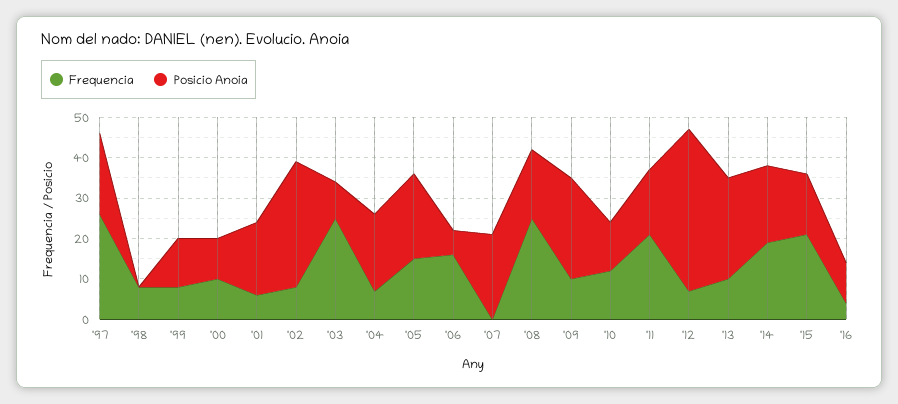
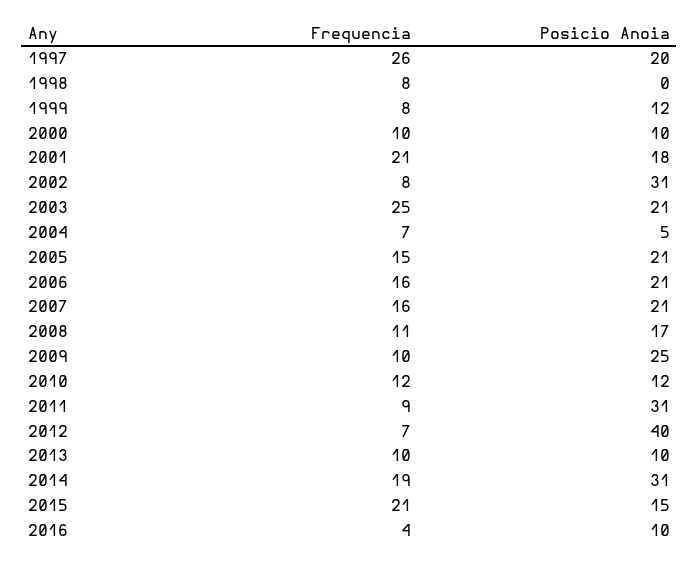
  {
    "Frequencia": {
      "'97": 26,
      "'98": 8,
      "'99": 8,
      "'00": 10,
-     "'01": 5,
+     "'01": 21,
      "'02": 8,
      "'03": 25,
      "'04": 7,
      "'05": 15,
      "'06": 16,
-     "'07": 0,
+     "'07": 16,
-     "'08": 25,
+     "'08": 11,
      "'09": 10,
      "'10": 12,
-     "'11": 20,
+     "'11": 9,
      "'12": 7,
      "'13": 10,
      "'14": 19,
      "'15": 21,
      "'16": 4
    },
    "Posicio Anoia": {
      "'97": 20,
      "'98": 0,
      "'99": 12,
      "'00": 10,
      "'01": 18,
      "'02": 31,
-     "'03": 10,
+     "'03": 21,
-     "'04": 20,
+     "'04": 5,
      "'05": 21,
-     "'06": 5,
+     "'06": 21,
      "'07": 21,
      "'08": 17,
      "'09": 25,
      "'10": 12,
-     "'11": 15,
+     "'11": 31,
      "'12": 40,
-     "'13": 25,
+     "'13": 10,
-     "'14": 20,
+     "'14": 31,
      "'15": 15,
      "'16": 10
    }
  }

